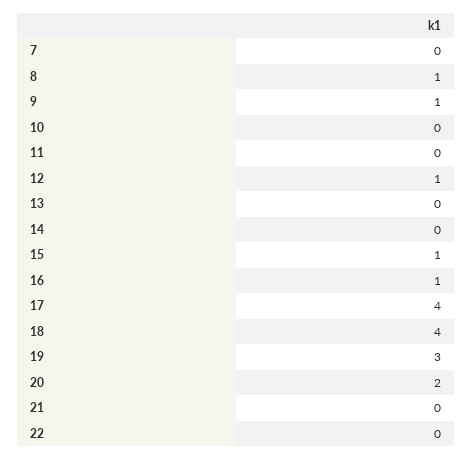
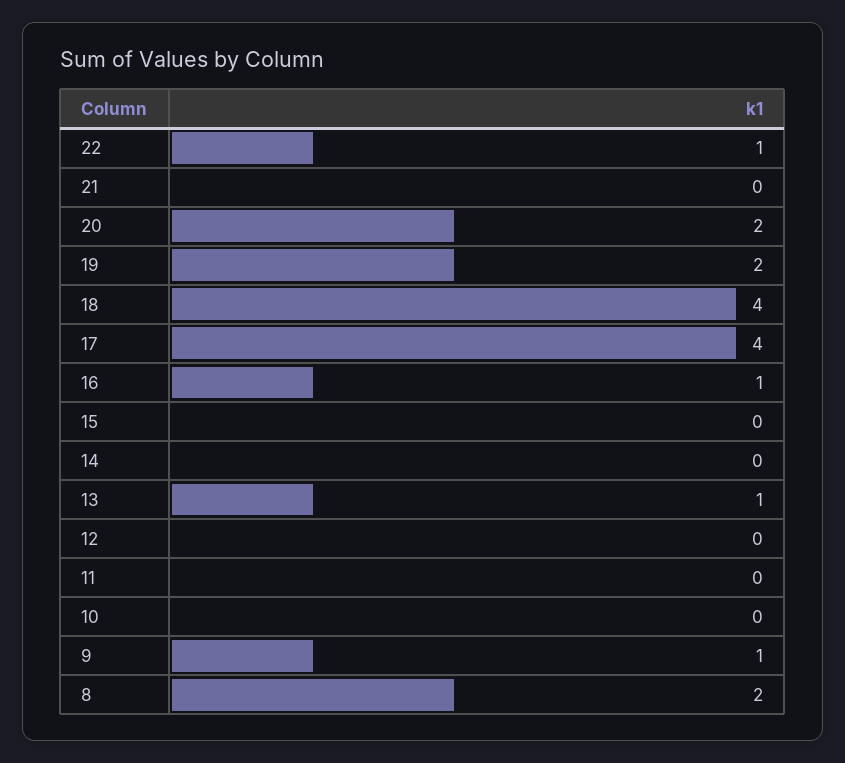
  {
-   "7": 0,
-   "8": 1,
+   "8": 2,
    "9": 1,
    "10": 0,
    "11": 0,
-   "12": 1,
+   "12": 0,
-   "13": 0,
+   "13": 1,
    "14": 0,
-   "15": 1,
+   "15": 0,
    "16": 1,
    "17": 4,
    "18": 4,
-   "19": 3,
+   "19": 2,
    "20": 2,
    "21": 0,
-   "22": 0
+   "22": 1
  }

